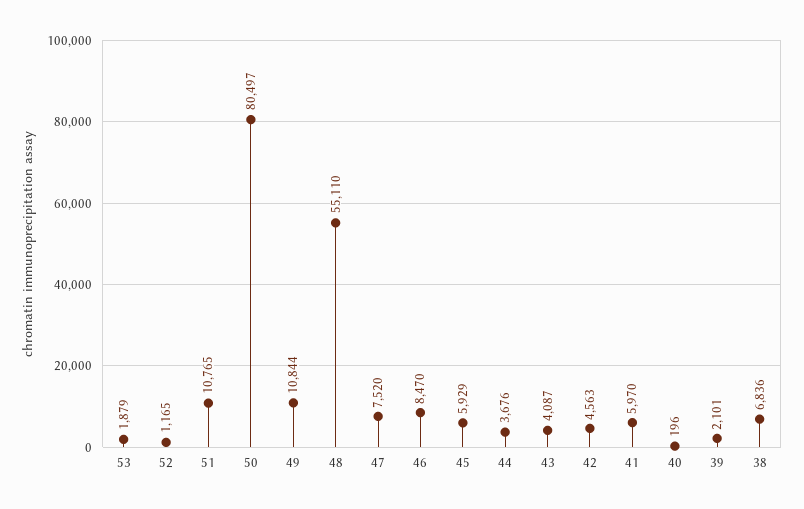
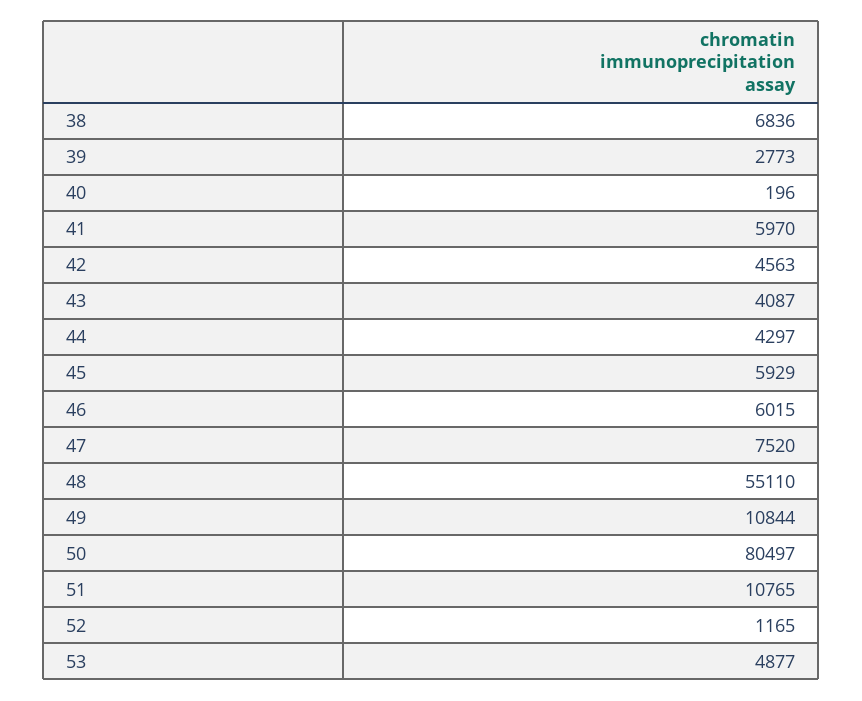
  {
-   "53": 1879,
+   "53": 4877,
    "52": 1165,
    "51": 10765,
    "50": 80497,
    "49": 10844,
    "48": 55110,
    "47": 7520,
-   "46": 8470,
+   "46": 6015,
    "45": 5929,
-   "44": 3676,
+   "44": 4297,
    "43": 4087,
    "42": 4563,
    "41": 5970,
    "40": 196,
-   "39": 2101,
+   "39": 2773,
    "38": 6836
  }

